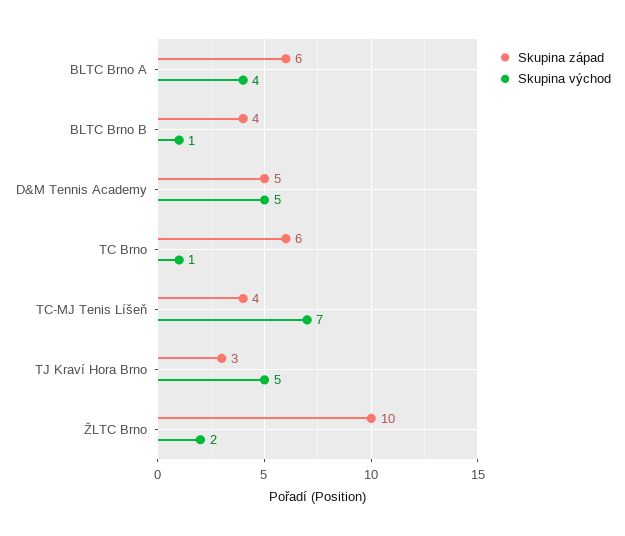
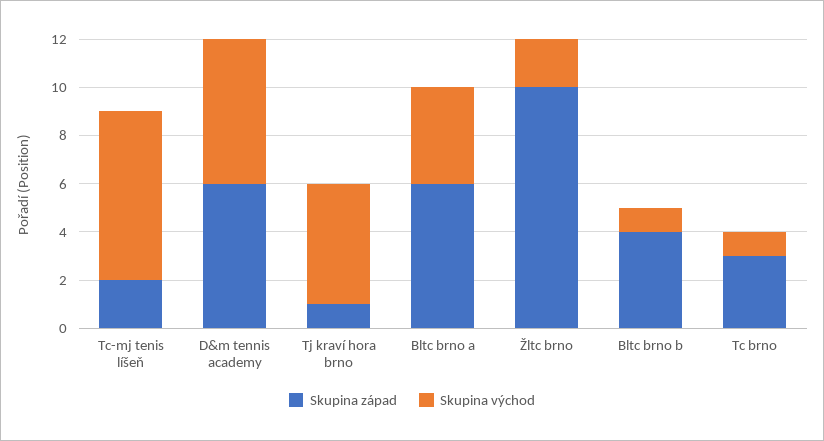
  {
    "Skupina západ": {
      "BLTC Brno A": 6,
      "BLTC Brno B": 4,
-     "D&M Tennis Academy": 5,
+     "D&M Tennis Academy": 6,
-     "TC Brno": 6,
+     "TC Brno": 3,
-     "TC-MJ Tenis Líšeň": 4,
+     "TC-MJ Tenis Líšeň": 2,
-     "TJ Kraví Hora Brno": 3,
+     "TJ Kraví Hora Brno": 1,
      "ŽLTC Brno": 10
    },
    "Skupina východ": {
      "BLTC Brno A": 4,
      "BLTC Brno B": 1,
-     "D&M Tennis Academy": 5,
+     "D&M Tennis Academy": 6,
      "TC Brno": 1,
      "TC-MJ Tenis Líšeň": 7,
      "TJ Kraví Hora Brno": 5,
      "ŽLTC Brno": 2
    }
  }

